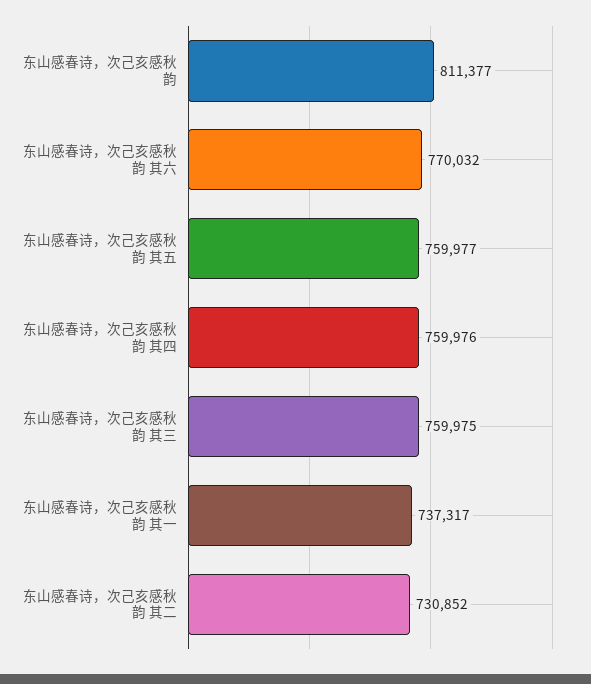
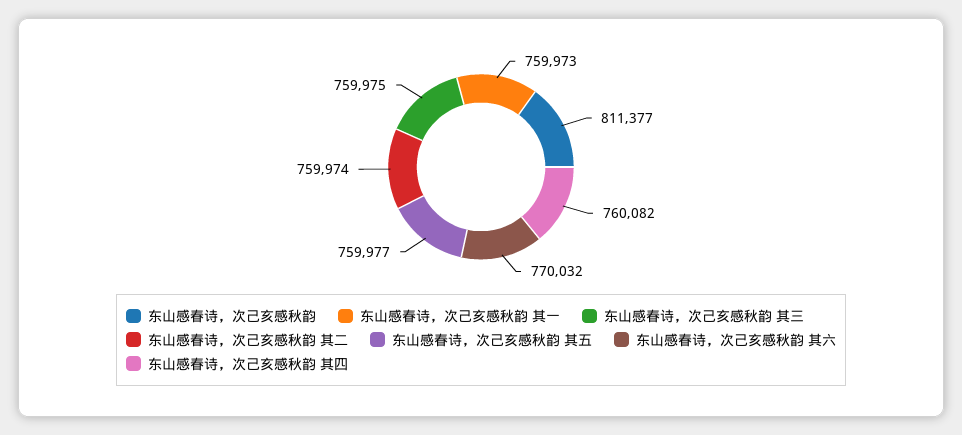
  {
    "东山感春诗，次己亥感秋韵": 811377,
    "东山感春诗，次己亥感秋韵 其六": 770032,
    "东山感春诗，次己亥感秋韵 其五": 759977,
-   "东山感春诗，次己亥感秋韵 其四": 759976,
+   "东山感春诗，次己亥感秋韵 其四": 760082,
    "东山感春诗，次己亥感秋韵 其三": 759975,
-   "东山感春诗，次己亥感秋韵 其一": 737317,
+   "东山感春诗，次己亥感秋韵 其一": 759973,
-   "东山感春诗，次己亥感秋韵 其二": 730852
+   "东山感春诗，次己亥感秋韵 其二": 759974
  }

